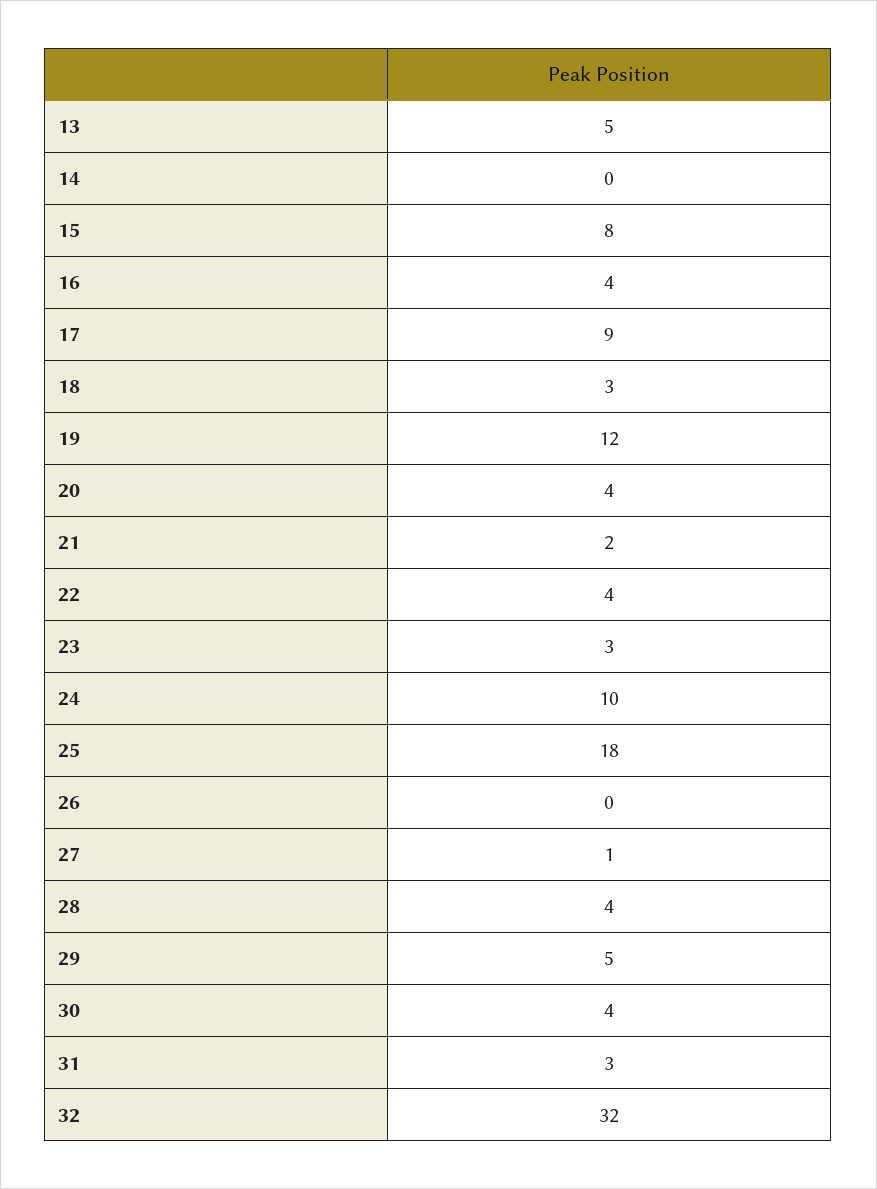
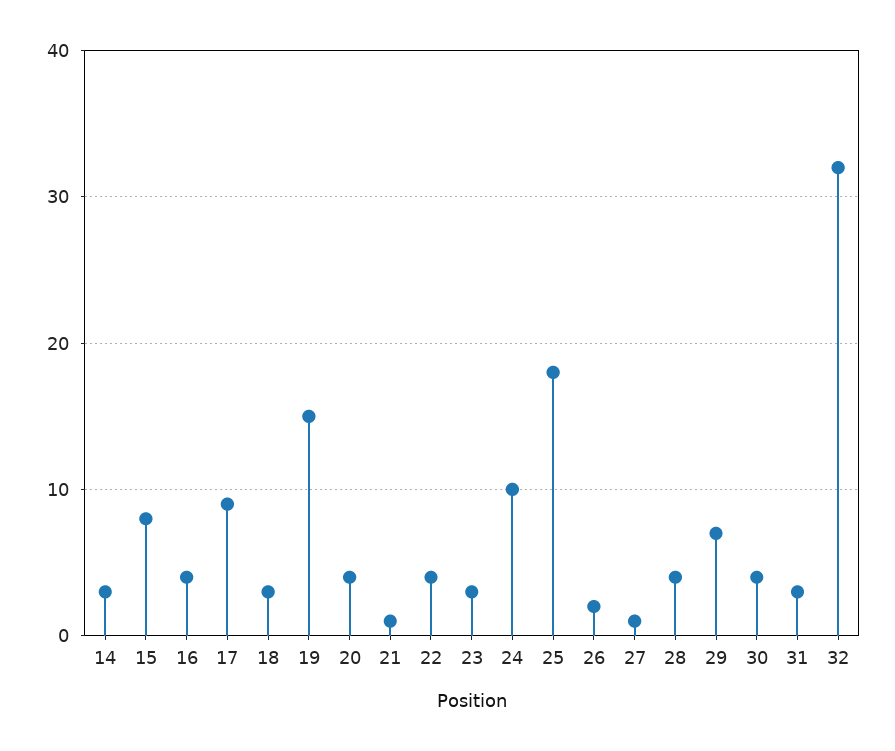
  {
-   "13": 5,
-   "14": 0,
+   "14": 3,
    "15": 8,
    "16": 4,
    "17": 9,
    "18": 3,
-   "19": 12,
+   "19": 15,
    "20": 4,
-   "21": 2,
+   "21": 1,
    "22": 4,
    "23": 3,
    "24": 10,
    "25": 18,
-   "26": 0,
+   "26": 2,
    "27": 1,
    "28": 4,
-   "29": 5,
+   "29": 7,
    "30": 4,
    "31": 3,
    "32": 32
  }

